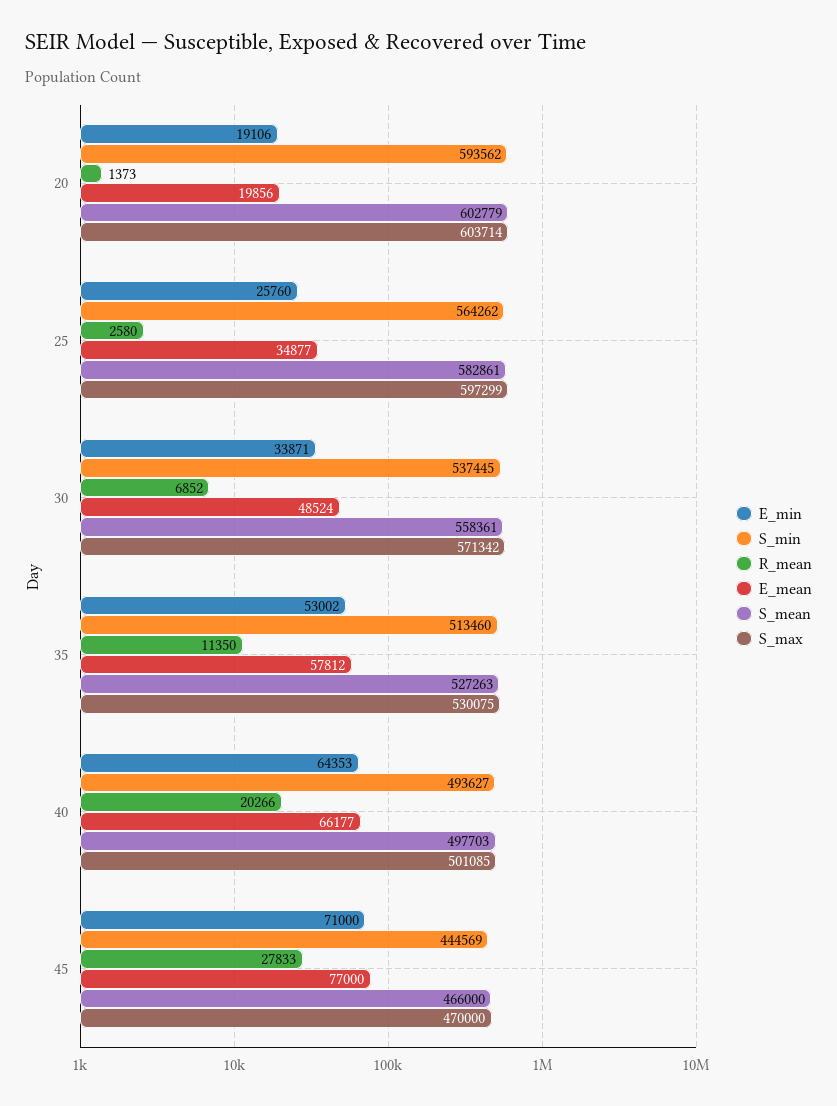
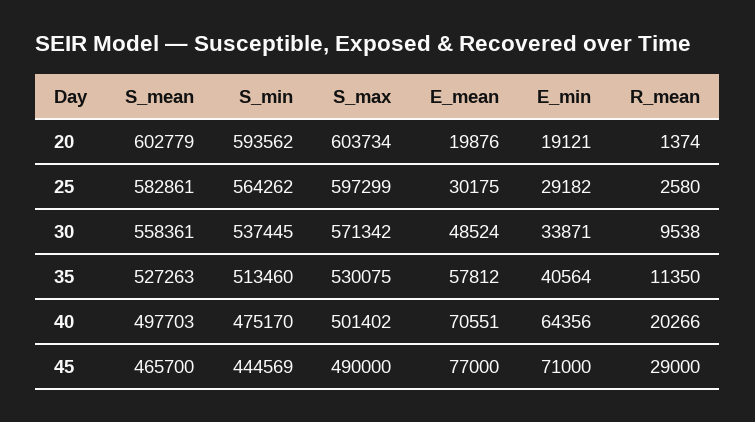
  {
    "E_min": {
-     "20": 19106,
+     "20": 19121,
-     "25": 25760,
+     "25": 29182,
      "30": 33871,
-     "35": 53002,
+     "35": 40564,
-     "40": 64353,
+     "40": 64356,
      "45": 71000
    },
    "S_min": {
      "20": 593562,
      "25": 564262,
      "30": 537445,
      "35": 513460,
-     "40": 493627,
+     "40": 475170,
      "45": 444569
    },
    "R_mean": {
-     "20": 1373,
+     "20": 1374,
      "25": 2580,
-     "30": 6852,
+     "30": 9538,
      "35": 11350,
      "40": 20266,
-     "45": 27833
+     "45": 29000
    },
    "E_mean": {
-     "20": 19856,
+     "20": 19876,
-     "25": 34877,
+     "25": 30175,
      "30": 48524,
      "35": 57812,
-     "40": 66177,
+     "40": 70551,
      "45": 77000
    },
    "S_mean": {
      "20": 602779,
      "25": 582861,
      "30": 558361,
      "35": 527263,
      "40": 497703,
-     "45": 466000
+     "45": 465700
    },
    "S_max": {
-     "20": 603714,
+     "20": 603734,
      "25": 597299,
      "30": 571342,
      "35": 530075,
-     "40": 501085,
+     "40": 501402,
-     "45": 470000
+     "45": 490000
    }
  }

